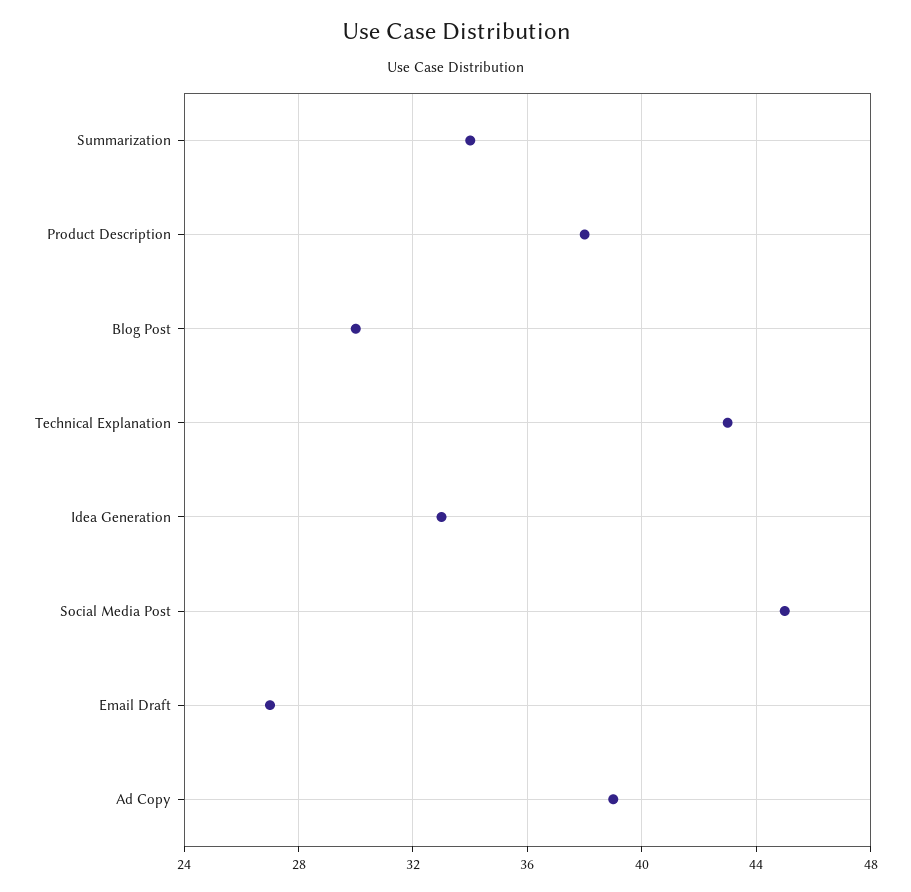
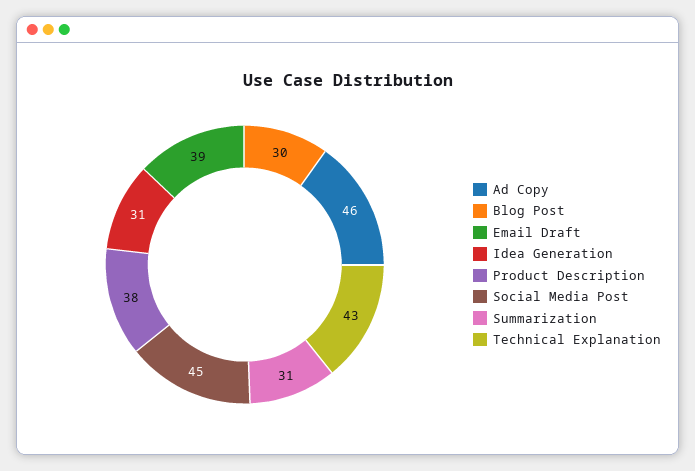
  {
-   "Summarization": 34,
+   "Summarization": 31,
    "Product Description": 38,
    "Blog Post": 30,
    "Technical Explanation": 43,
-   "Idea Generation": 33,
+   "Idea Generation": 31,
    "Social Media Post": 45,
-   "Email Draft": 27,
+   "Email Draft": 39,
-   "Ad Copy": 39
+   "Ad Copy": 46
  }

